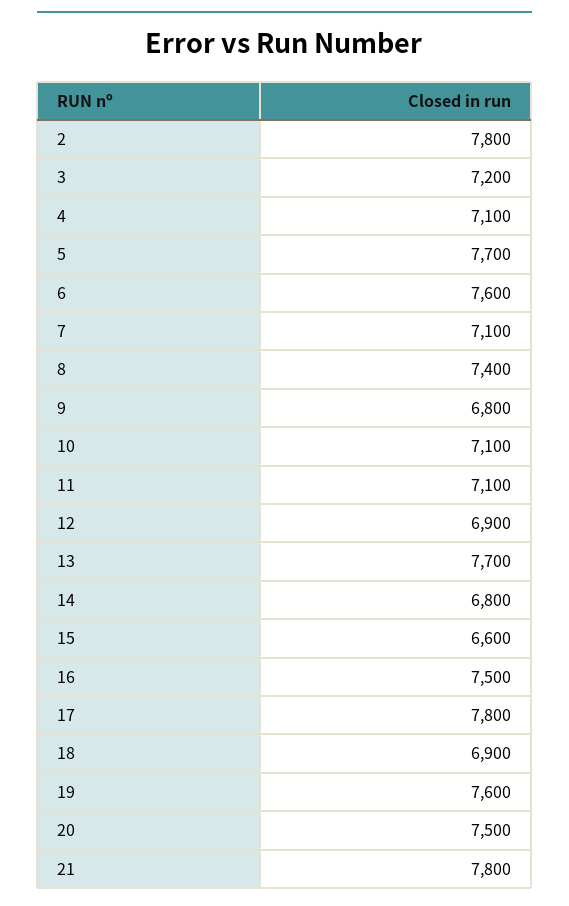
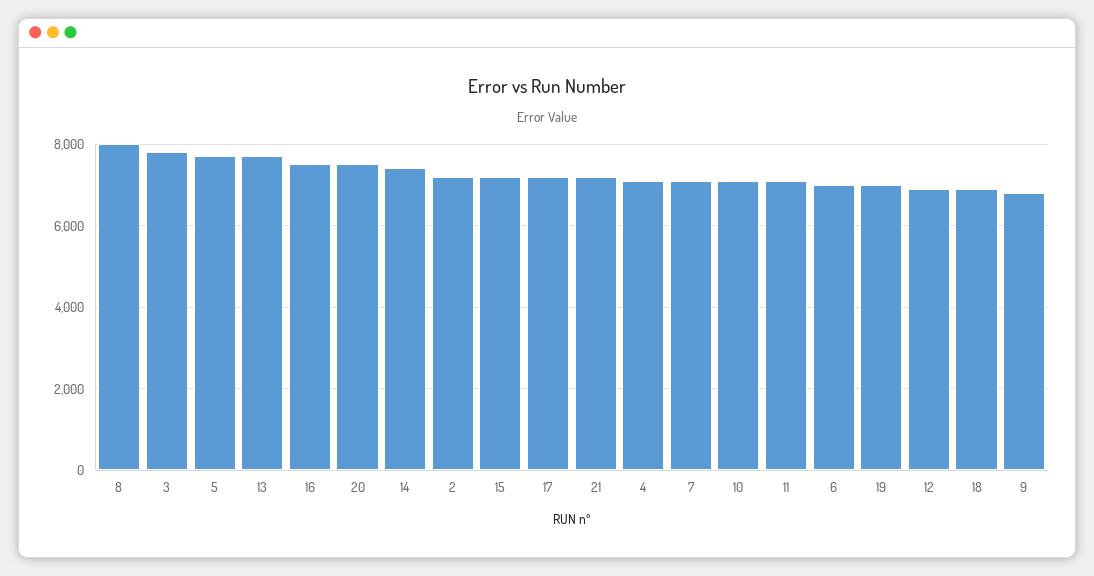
  {
-   "2": 7800,
+   "2": 7200,
-   "3": 7200,
+   "3": 7800,
    "4": 7100,
    "5": 7700,
-   "6": 7600,
+   "6": 7000,
    "7": 7100,
-   "8": 7400,
+   "8": 8000,
    "9": 6800,
    "10": 7100,
    "11": 7100,
    "12": 6900,
    "13": 7700,
-   "14": 6800,
+   "14": 7400,
-   "15": 6600,
+   "15": 7200,
    "16": 7500,
-   "17": 7800,
+   "17": 7200,
    "18": 6900,
-   "19": 7600,
+   "19": 7000,
    "20": 7500,
-   "21": 7800
+   "21": 7200
  }

